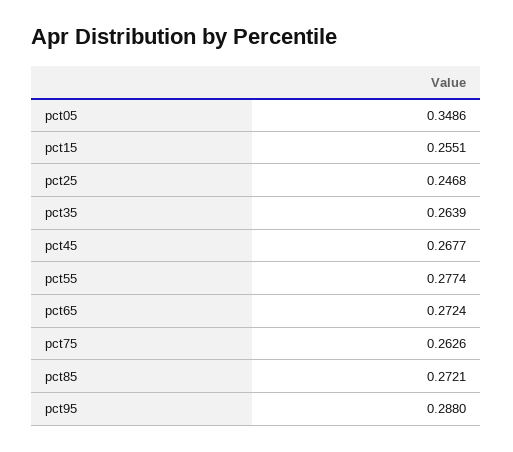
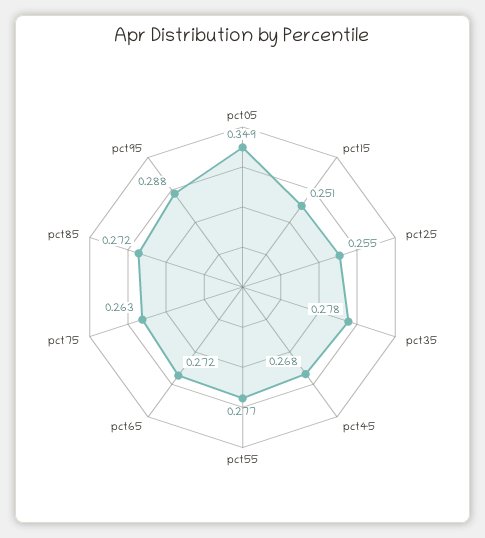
  {
    "pct05": 0.3486,
-   "pct15": 0.2551,
+   "pct15": 0.251,
-   "pct25": 0.2468,
+   "pct25": 0.255,
-   "pct35": 0.2639,
+   "pct35": 0.278,
    "pct45": 0.2677,
    "pct55": 0.2774,
    "pct65": 0.2724,
    "pct75": 0.2626,
    "pct85": 0.2721,
    "pct95": 0.288
  }

